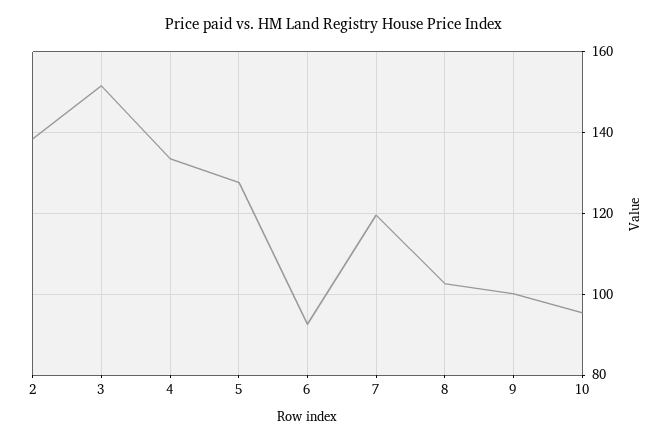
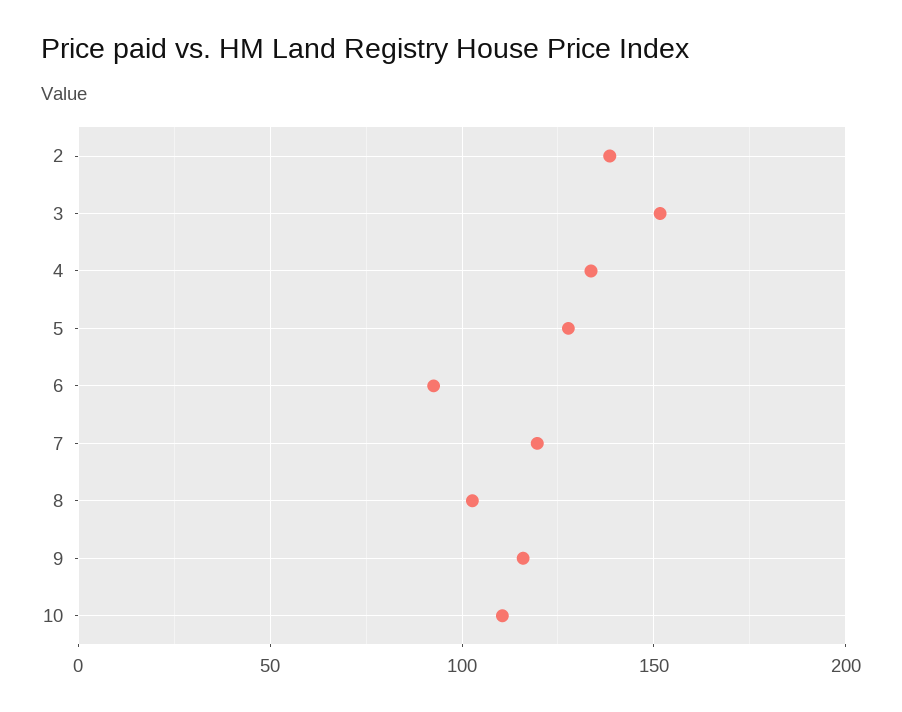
  {
    "2": 138,
    "3": 152,
    "4": 134,
    "5": 128,
    "6": 92,
    "7": 120,
    "8": 102,
-   "9": 100,
+   "9": 115,
-   "10": 96
+   "10": 110
  }

